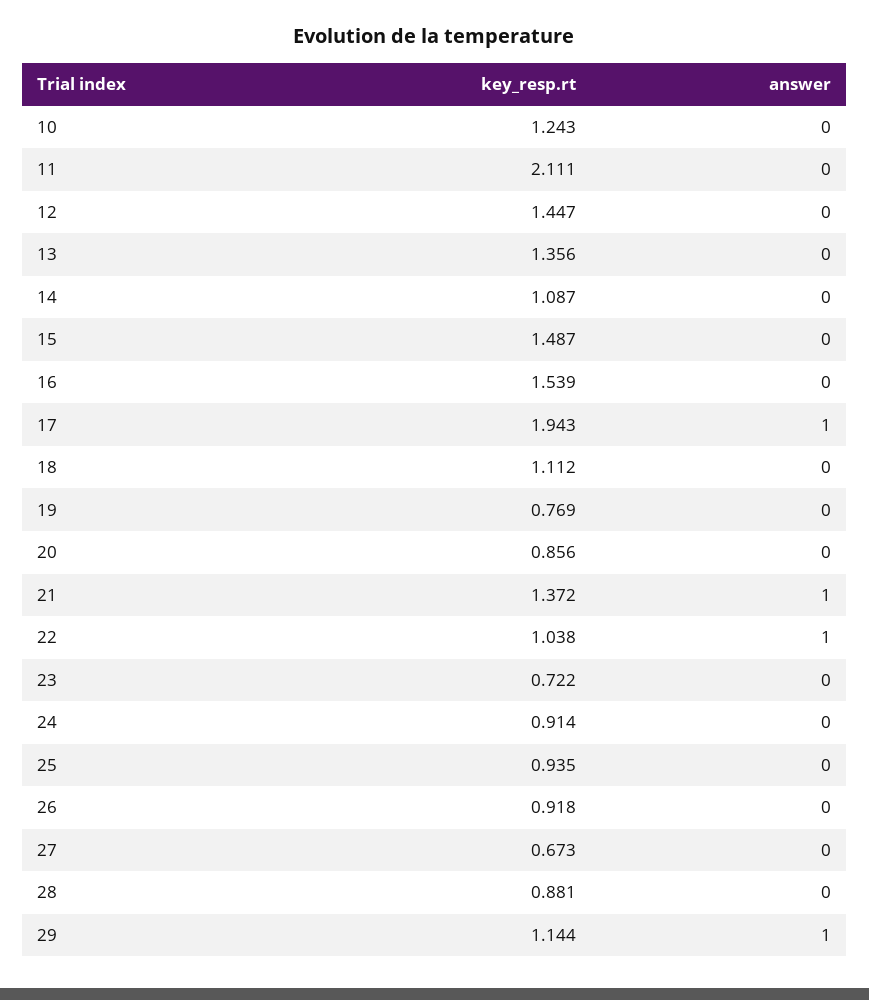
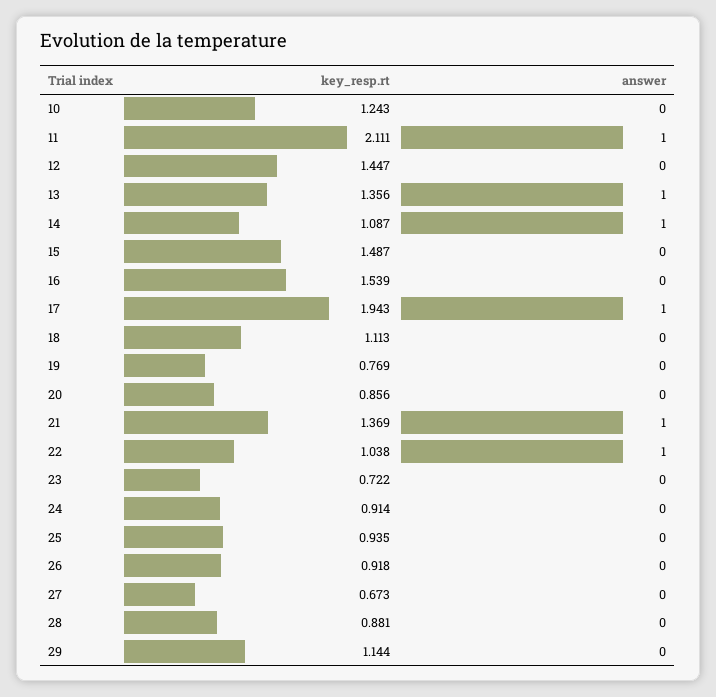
  {
    "key_resp.rt": {
      "10": 1.243,
      "11": 2.111,
      "12": 1.447,
      "13": 1.356,
      "14": 1.087,
      "15": 1.487,
      "16": 1.539,
      "17": 1.943,
-     "18": 1.112,
+     "18": 1.113,
      "19": 0.769,
      "20": 0.856,
-     "21": 1.372,
+     "21": 1.369,
      "22": 1.038,
      "23": 0.722,
      "24": 0.914,
      "25": 0.935,
      "26": 0.918,
      "27": 0.673,
      "28": 0.881,
      "29": 1.144
    },
    "answer": {
      "10": 0,
-     "11": 0,
+     "11": 1,
      "12": 0,
-     "13": 0,
+     "13": 1,
-     "14": 0,
+     "14": 1,
      "15": 0,
      "16": 0,
      "17": 1,
      "18": 0,
      "19": 0,
      "20": 0,
      "21": 1,
      "22": 1,
      "23": 0,
      "24": 0,
      "25": 0,
      "26": 0,
      "27": 0,
      "28": 0,
-     "29": 1
+     "29": 0
    }
  }

